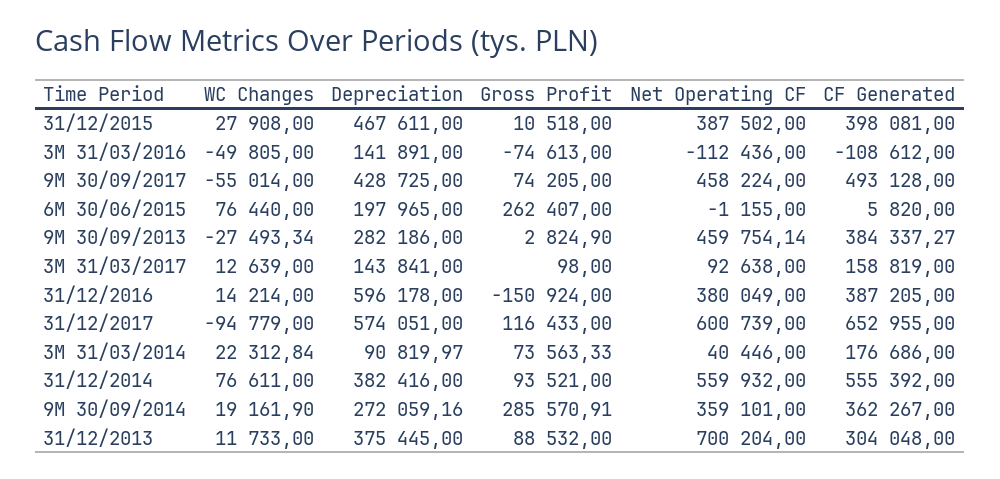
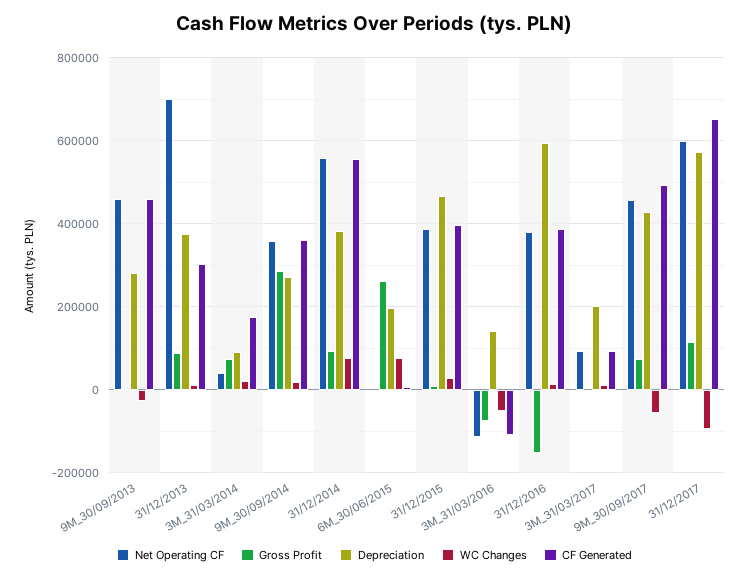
  {
    "WC Changes": {
      "31/12/2015": 27908,
      "3M 31/03/2016": -49805,
      "9M 30/09/2017": -55014,
      "6M 30/06/2015": 76440,
      "9M 30/09/2013": -27493.34,
      "3M 31/03/2017": 12639,
      "31/12/2016": 14214,
      "31/12/2017": -94779,
      "3M 31/03/2014": 22312.84,
      "31/12/2014": 76611,
      "9M 30/09/2014": 19161.9,
      "31/12/2013": 11733
    },
    "Depreciation": {
      "31/12/2015": 467611,
      "3M 31/03/2016": 141891,
      "9M 30/09/2017": 428725,
      "6M 30/06/2015": 197965,
      "9M 30/09/2013": 282186,
-     "3M 31/03/2017": 143841,
+     "3M 31/03/2017": 200000,
      "31/12/2016": 596178,
      "31/12/2017": 574051,
      "3M 31/03/2014": 90819.97,
      "31/12/2014": 382416,
      "9M 30/09/2014": 272059.16,
      "31/12/2013": 375445
    },
    "Gross Profit": {
      "31/12/2015": 10518,
      "3M 31/03/2016": -74613,
      "9M 30/09/2017": 74205,
      "6M 30/06/2015": 262407,
      "9M 30/09/2013": 2824.9,
      "3M 31/03/2017": 98,
      "31/12/2016": -150924,
      "31/12/2017": 116433,
      "3M 31/03/2014": 73563.33,
      "31/12/2014": 93521,
      "9M 30/09/2014": 285570.91,
      "31/12/2013": 88532
    },
    "Net Operating CF": {
      "31/12/2015": 387502,
      "3M 31/03/2016": -112436,
      "9M 30/09/2017": 458224,
      "6M 30/06/2015": -1155,
      "9M 30/09/2013": 459754.14,
      "3M 31/03/2017": 92638,
      "31/12/2016": 380049,
      "31/12/2017": 600739,
      "3M 31/03/2014": 40446,
      "31/12/2014": 559932,
      "9M 30/09/2014": 359101,
      "31/12/2013": 700204
    },
    "CF Generated": {
      "31/12/2015": 398081,
      "3M 31/03/2016": -108612,
      "9M 30/09/2017": 493128,
      "6M 30/06/2015": 5820,
-     "9M 30/09/2013": 384337.27,
+     "9M 30/09/2013": 460000,
-     "3M 31/03/2017": 158819,
+     "3M 31/03/2017": 100000,
      "31/12/2016": 387205,
      "31/12/2017": 652955,
      "3M 31/03/2014": 176686,
      "31/12/2014": 555392,
      "9M 30/09/2014": 362267,
      "31/12/2013": 304048
    }
  }

